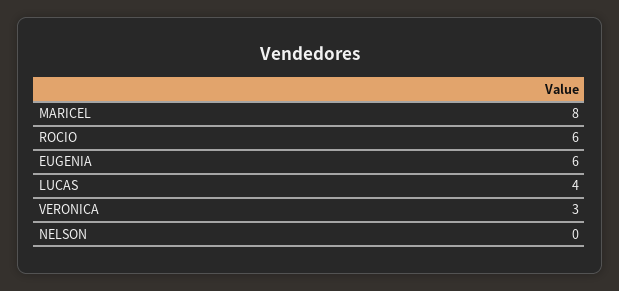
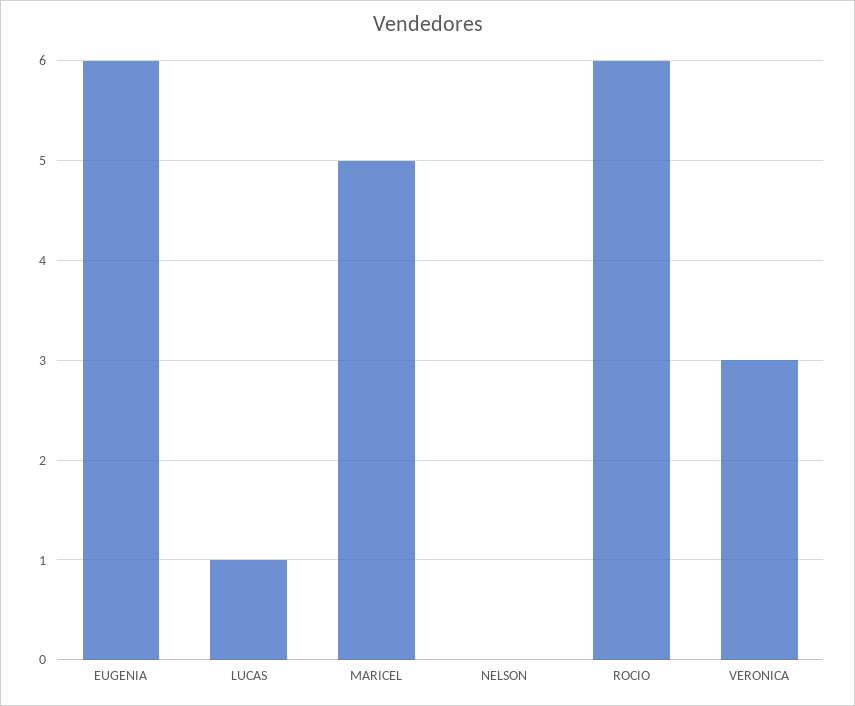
  {
-   "MARICEL": 8,
+   "MARICEL": 5,
    "ROCIO": 6,
    "EUGENIA": 6,
-   "LUCAS": 4,
+   "LUCAS": 1,
    "VERONICA": 3,
    "NELSON": 0
  }

